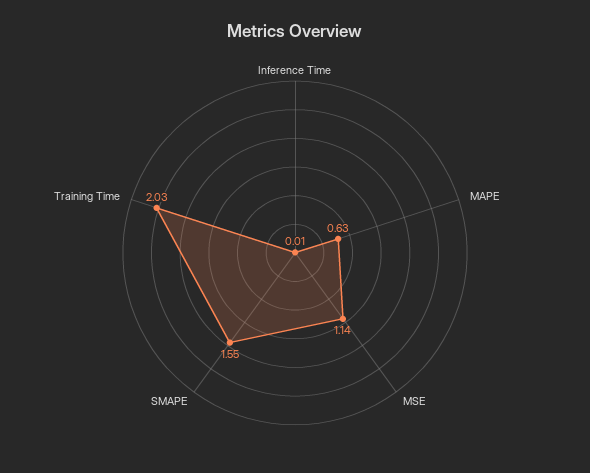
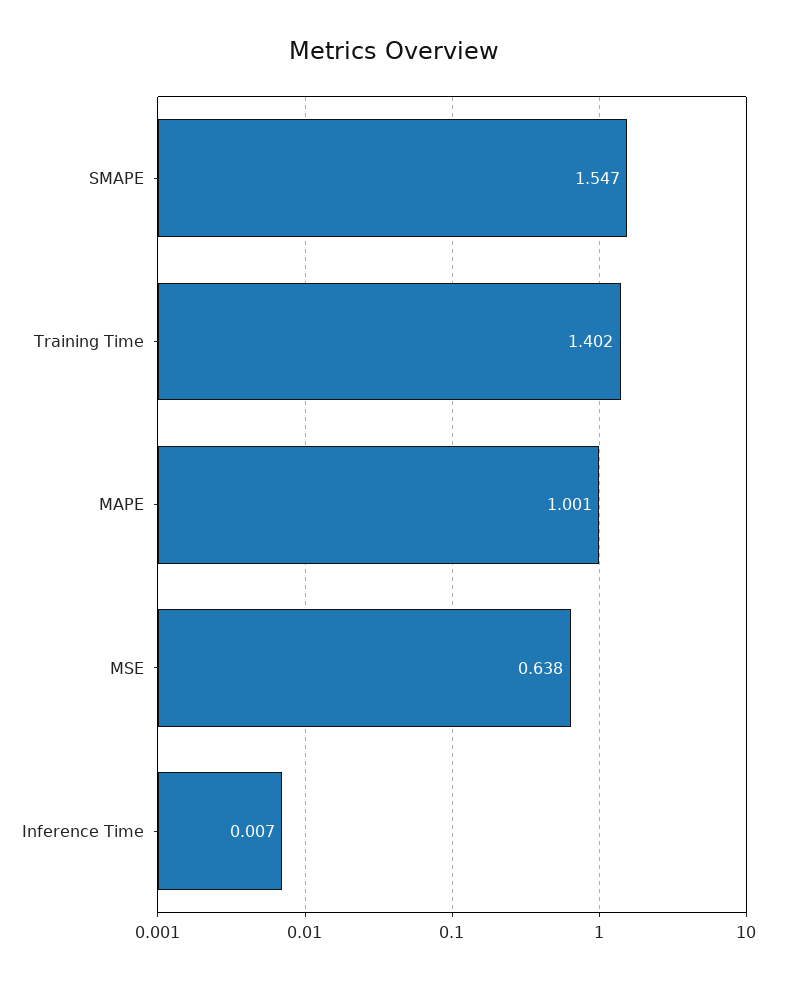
  {
    "Inference Time": 0.007,
-   "MAPE": 0.63,
+   "MAPE": 1.001,
-   "MSE": 1.14,
+   "MSE": 0.638,
    "SMAPE": 1.547,
-   "Training Time": 2.03
+   "Training Time": 1.402
  }

